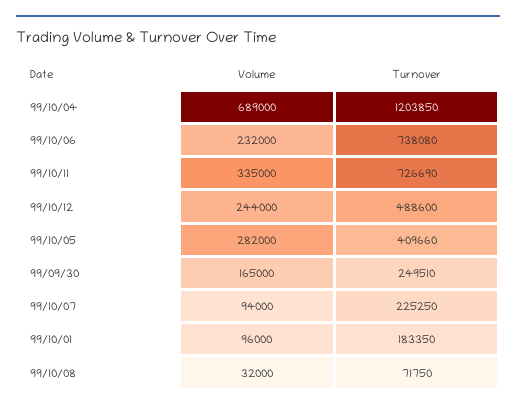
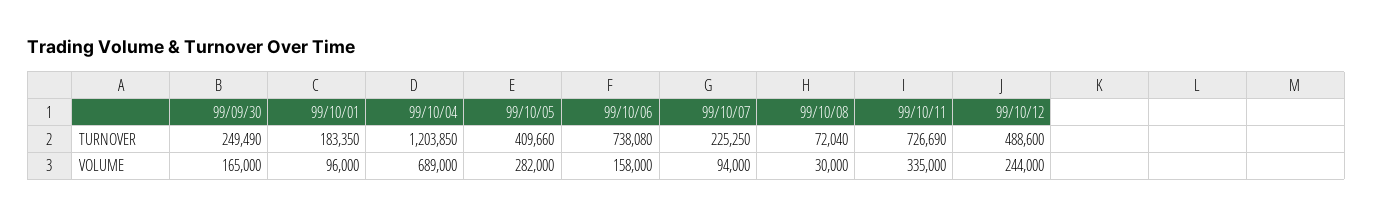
  {
    "Volume": {
      "99/10/04": 689000,
-     "99/10/06": 232000,
+     "99/10/06": 158000,
      "99/10/11": 335000,
      "99/10/12": 244000,
      "99/10/05": 282000,
      "99/09/30": 165000,
      "99/10/07": 94000,
      "99/10/01": 96000,
-     "99/10/08": 32000
+     "99/10/08": 30000
    },
    "Turnover": {
      "99/10/04": 1203850,
      "99/10/06": 738080,
      "99/10/11": 726690,
      "99/10/12": 488600,
      "99/10/05": 409660,
-     "99/09/30": 249510,
+     "99/09/30": 249490,
      "99/10/07": 225250,
      "99/10/01": 183350,
-     "99/10/08": 71750
+     "99/10/08": 72040
    }
  }

